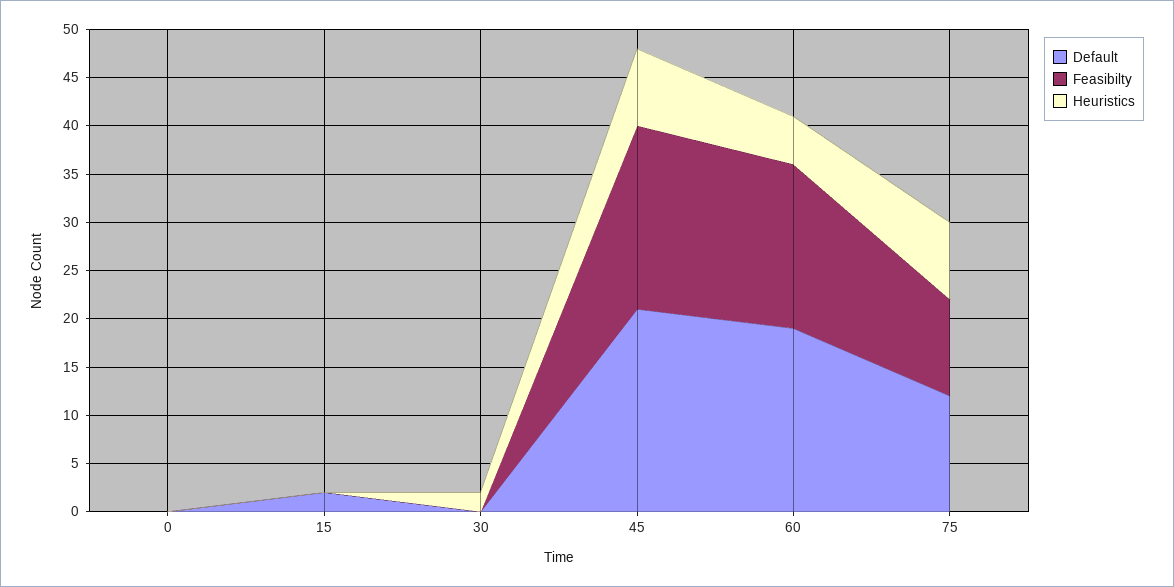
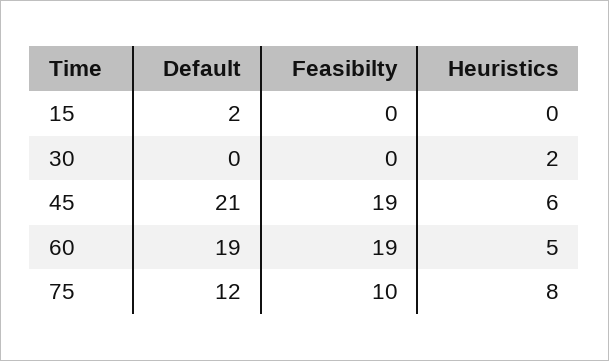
  {
    "Default": {
-     "0": 0,
      "15": 2,
      "30": 0,
      "45": 21,
      "60": 19,
      "75": 12
    },
    "Feasibilty": {
-     "0": 0,
      "15": 0,
      "30": 0,
      "45": 19,
-     "60": 17,
+     "60": 19,
      "75": 10
    },
    "Heuristics": {
-     "0": 0,
      "15": 0,
      "30": 2,
-     "45": 8,
+     "45": 6,
      "60": 5,
      "75": 8
    }
  }

